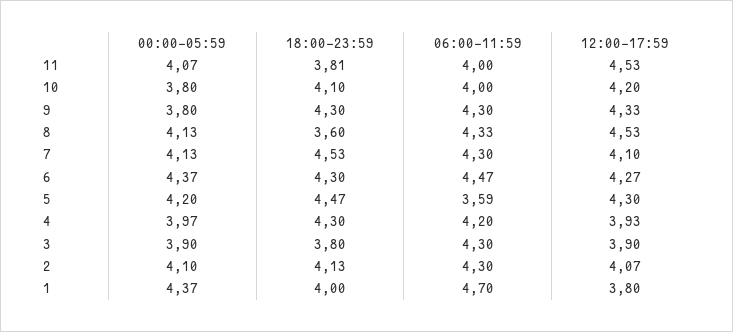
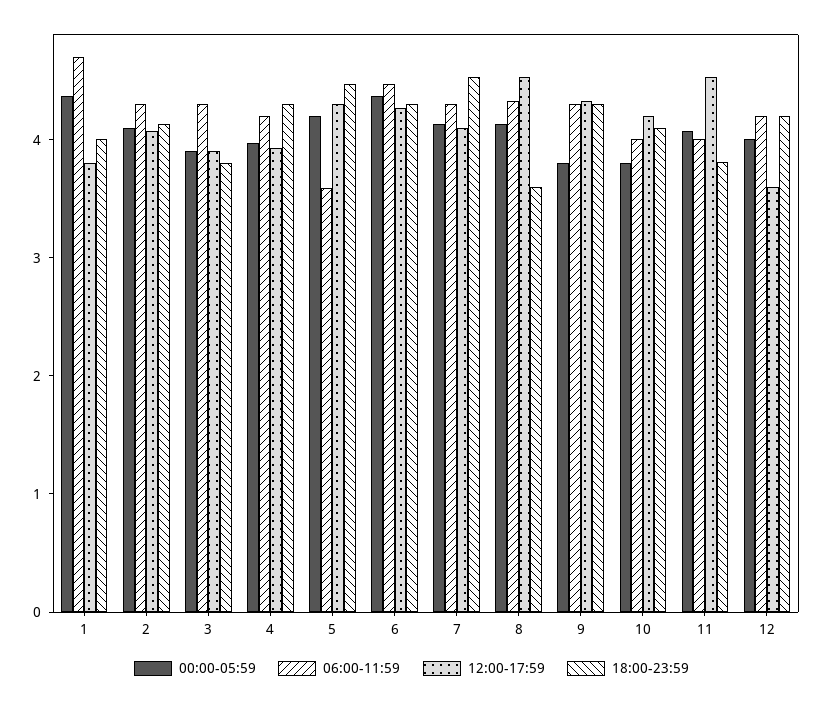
  {
    "00:00-05:59": {
      "11": 4.07,
      "10": 3.8,
      "9": 3.8,
      "8": 4.13,
      "7": 4.13,
      "6": 4.37,
      "5": 4.2,
      "4": 3.97,
      "3": 3.9,
      "2": 4.1,
-     "1": 4.37
+     "1": 4.37,
+     "12": 4
    },
    "18:00-23:59": {
      "11": 3.81,
      "10": 4.1,
      "9": 4.3,
      "8": 3.6,
      "7": 4.53,
      "6": 4.3,
      "5": 4.47,
      "4": 4.3,
      "3": 3.8,
      "2": 4.13,
-     "1": 4
+     "1": 4,
+     "12": 4.2
    },
    "06:00-11:59": {
      "11": 4,
      "10": 4,
      "9": 4.3,
      "8": 4.33,
      "7": 4.3,
      "6": 4.47,
      "5": 3.59,
      "4": 4.2,
      "3": 4.3,
      "2": 4.3,
-     "1": 4.7
+     "1": 4.7,
+     "12": 4.2
    },
    "12:00-17:59": {
      "11": 4.53,
      "10": 4.2,
      "9": 4.33,
      "8": 4.53,
      "7": 4.1,
      "6": 4.27,
      "5": 4.3,
      "4": 3.93,
      "3": 3.9,
      "2": 4.07,
-     "1": 3.8
+     "1": 3.8,
+     "12": 3.6
    }
  }

